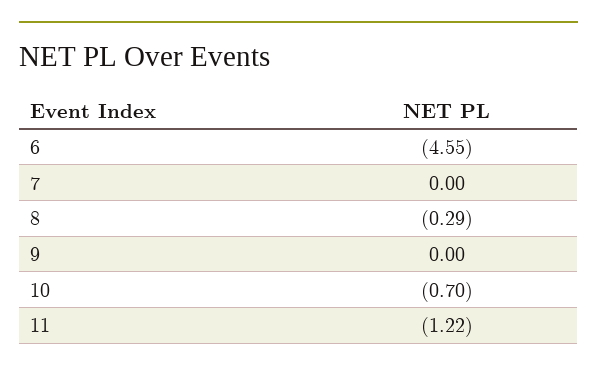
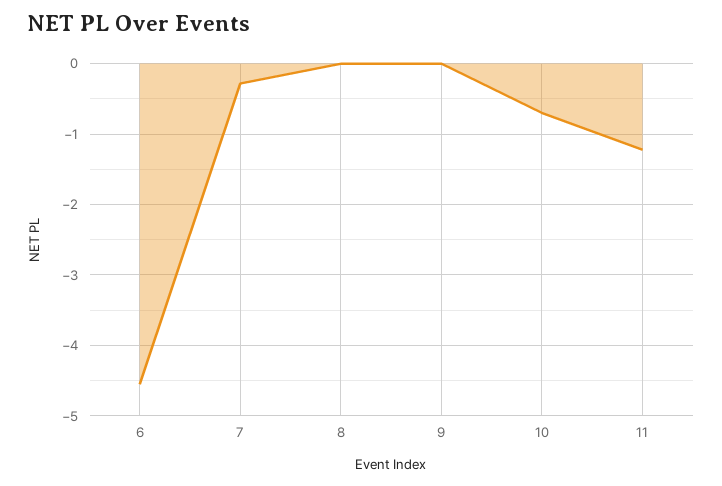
  {
    "6": -4.55,
-   "7": 0,
+   "7": -0.3,
-   "8": -0.29,
+   "8": 0,
    "9": 0,
    "10": -0.7,
    "11": -1.22
  }

